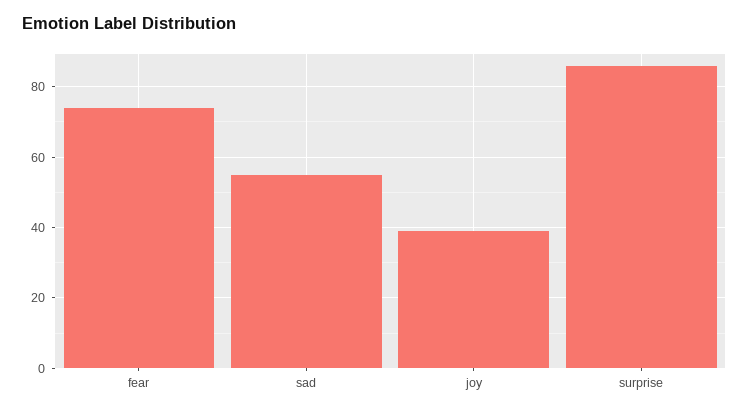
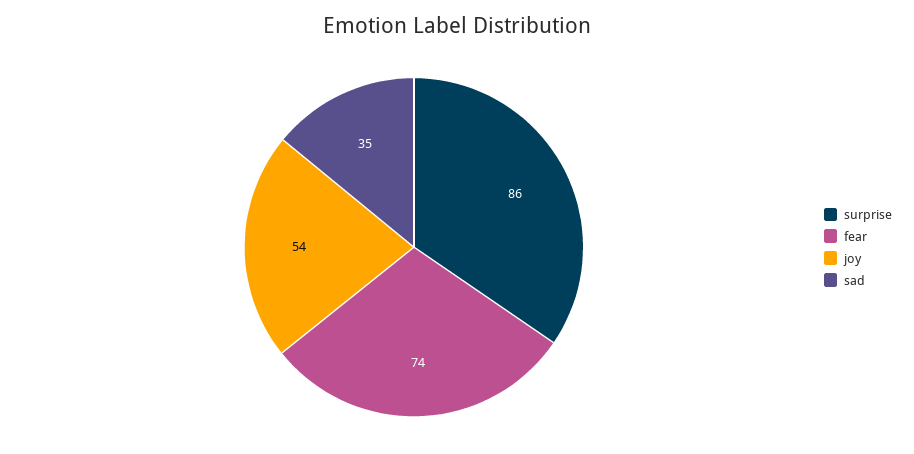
  {
    "fear": 74,
-   "sad": 55,
+   "sad": 35,
-   "joy": 40,
+   "joy": 54,
    "surprise": 86
  }

